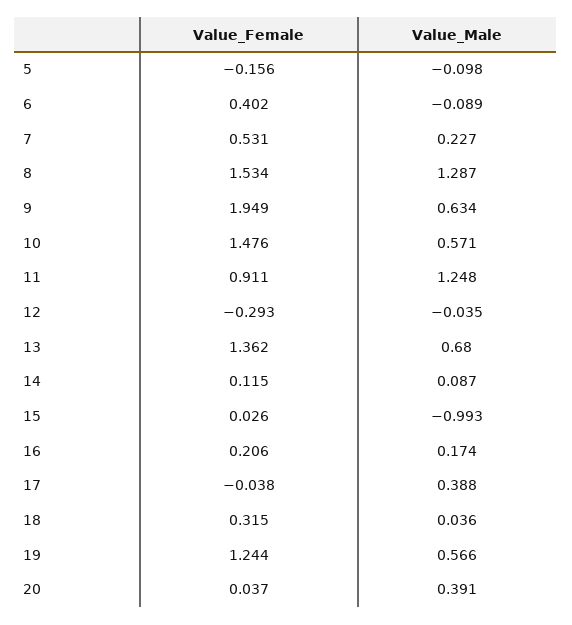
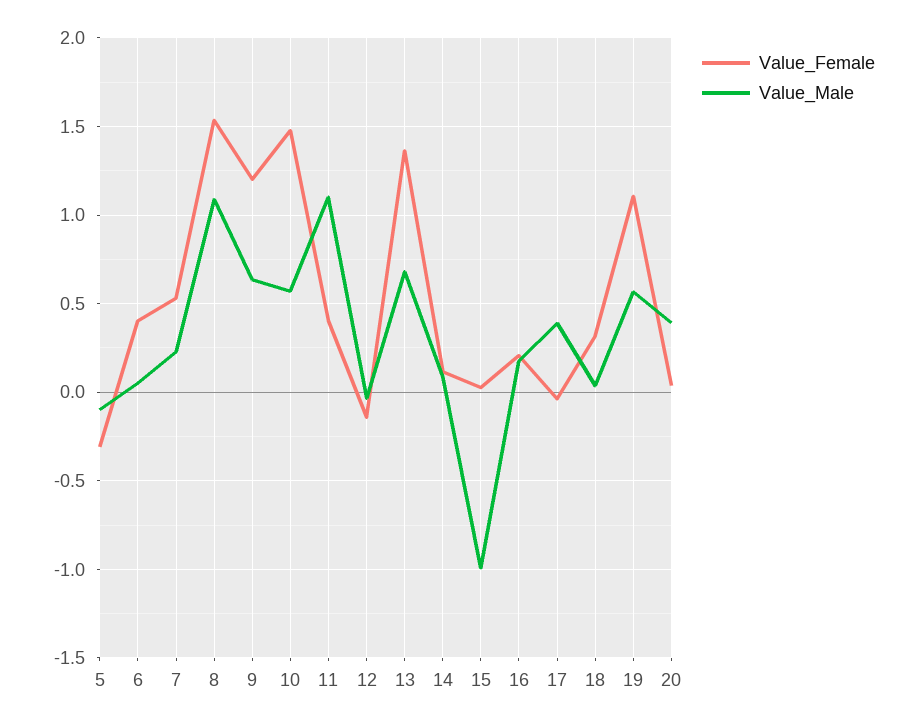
  {
    "Value_Female": {
-     "5": -0.156,
+     "5": -0.3,
      "6": 0.402,
      "7": 0.531,
      "8": 1.534,
-     "9": 1.949,
+     "9": 1.2,
      "10": 1.476,
-     "11": 0.911,
+     "11": 0.4,
-     "12": -0.293,
+     "12": -0.15,
      "13": 1.362,
      "14": 0.115,
      "15": 0.026,
      "16": 0.206,
      "17": -0.038,
      "18": 0.315,
-     "19": 1.244,
+     "19": 1.1,
      "20": 0.037
    },
    "Value_Male": {
      "5": -0.098,
-     "6": -0.089,
+     "6": 0.05,
      "7": 0.227,
-     "8": 1.287,
+     "8": 1.1,
      "9": 0.634,
      "10": 0.571,
-     "11": 1.248,
+     "11": 1.1,
      "12": -0.035,
      "13": 0.68,
      "14": 0.087,
      "15": -0.993,
      "16": 0.174,
      "17": 0.388,
      "18": 0.036,
      "19": 0.566,
      "20": 0.391
    }
  }

